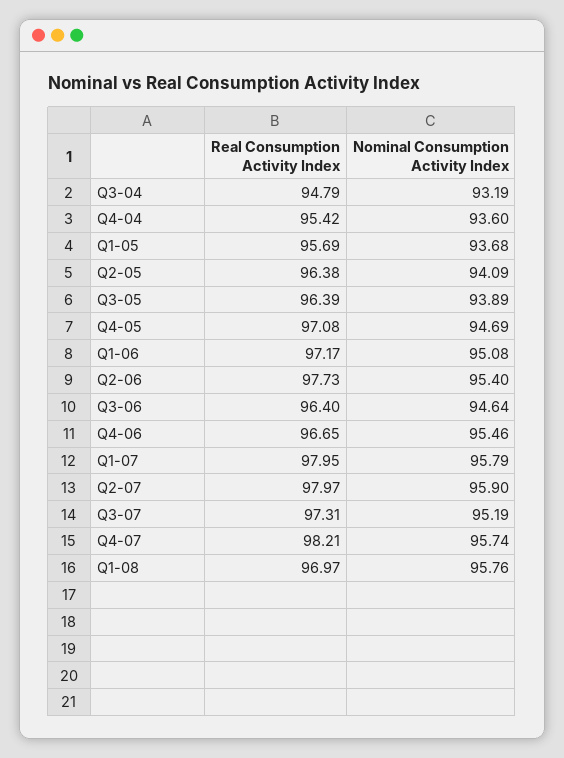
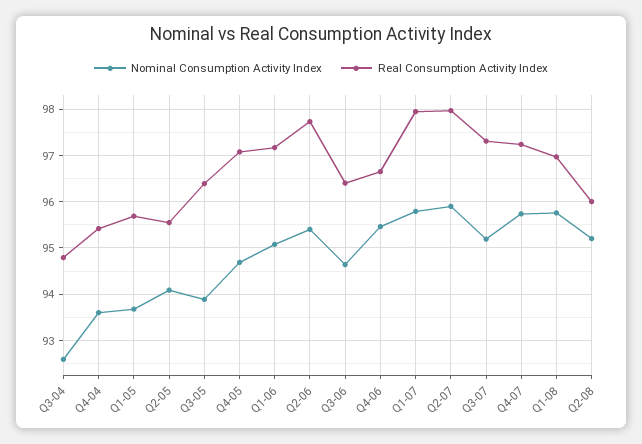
  {
    "Real Consumption Activity Index": {
      "Q3-04": 94.79,
      "Q4-04": 95.42,
      "Q1-05": 95.69,
-     "Q2-05": 96.38,
+     "Q2-05": 95.6,
      "Q3-05": 96.39,
      "Q4-05": 97.08,
      "Q1-06": 97.17,
      "Q2-06": 97.73,
      "Q3-06": 96.4,
      "Q4-06": 96.65,
      "Q1-07": 97.95,
      "Q2-07": 97.97,
      "Q3-07": 97.31,
-     "Q4-07": 98.21,
+     "Q4-07": 97.2,
-     "Q1-08": 96.97
+     "Q1-08": 96.97,
+     "Q2-08": 96
    },
    "Nominal Consumption Activity Index": {
-     "Q3-04": 93.19,
+     "Q3-04": 92.6,
      "Q4-04": 93.6,
      "Q1-05": 93.68,
      "Q2-05": 94.09,
      "Q3-05": 93.89,
      "Q4-05": 94.69,
      "Q1-06": 95.08,
      "Q2-06": 95.4,
      "Q3-06": 94.64,
      "Q4-06": 95.46,
      "Q1-07": 95.79,
      "Q2-07": 95.9,
      "Q3-07": 95.19,
      "Q4-07": 95.74,
-     "Q1-08": 95.76
+     "Q1-08": 95.76,
+     "Q2-08": 95.2
    }
  }

